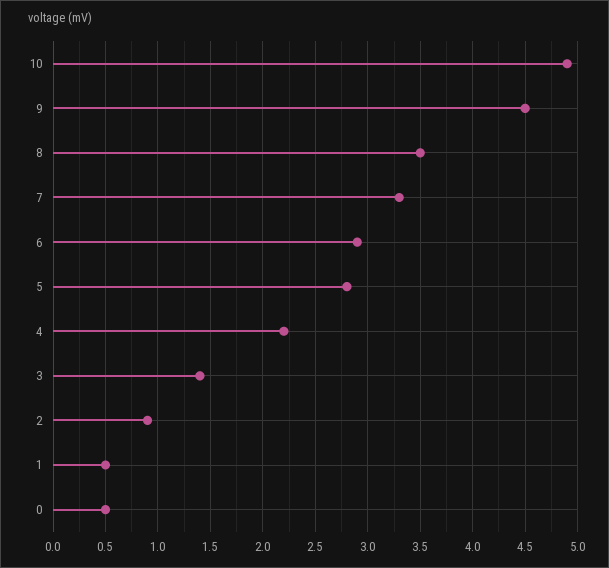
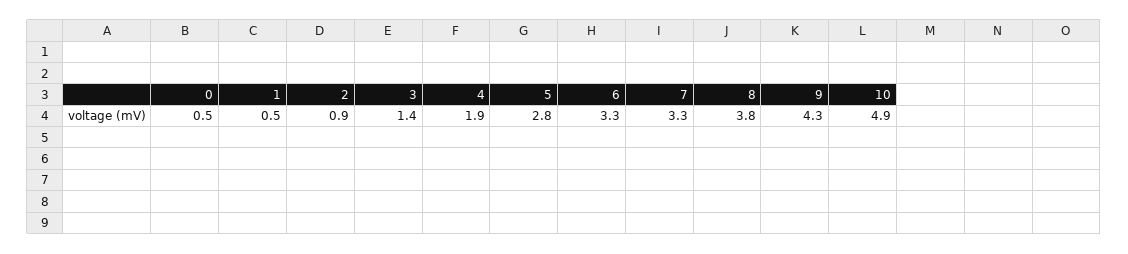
  {
    "10": 4.9,
-   "9": 4.5,
+   "9": 4.3,
-   "8": 3.5,
+   "8": 3.8,
    "7": 3.3,
-   "6": 2.9,
+   "6": 3.3,
    "5": 2.8,
-   "4": 2.2,
+   "4": 1.9,
    "3": 1.4,
    "2": 0.9,
    "1": 0.5,
    "0": 0.5
  }

